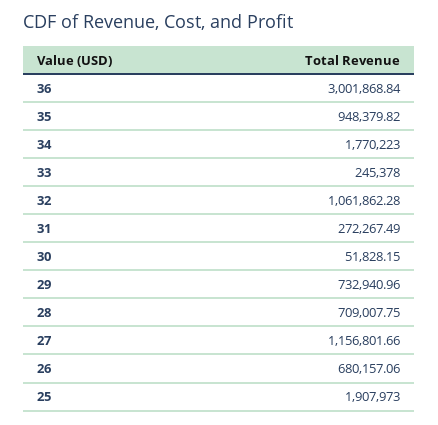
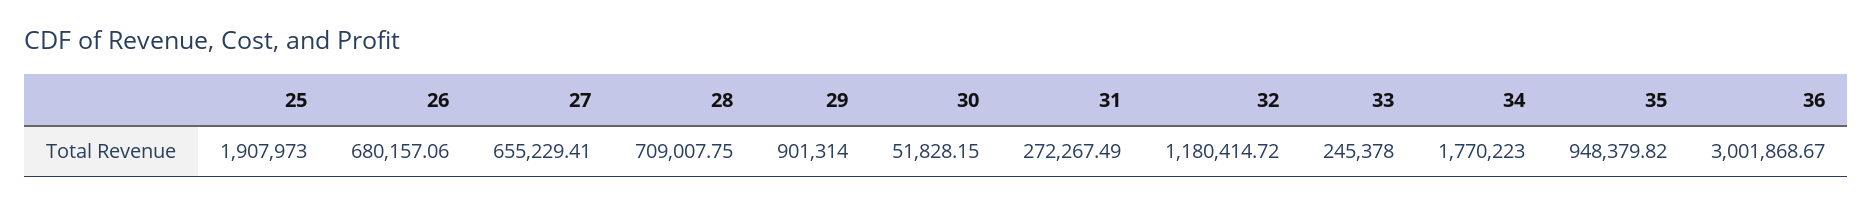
  {
-   "36": 3001868.84,
+   "36": 3001868.67,
    "35": 948379.82,
    "34": 1770223,
    "33": 245378,
-   "32": 1061862.28,
+   "32": 1180414.72,
    "31": 272267.49,
    "30": 51828.15,
-   "29": 732940.96,
+   "29": 901314,
    "28": 709007.75,
-   "27": 1156801.66,
+   "27": 655229.41,
    "26": 680157.06,
    "25": 1907973
  }

